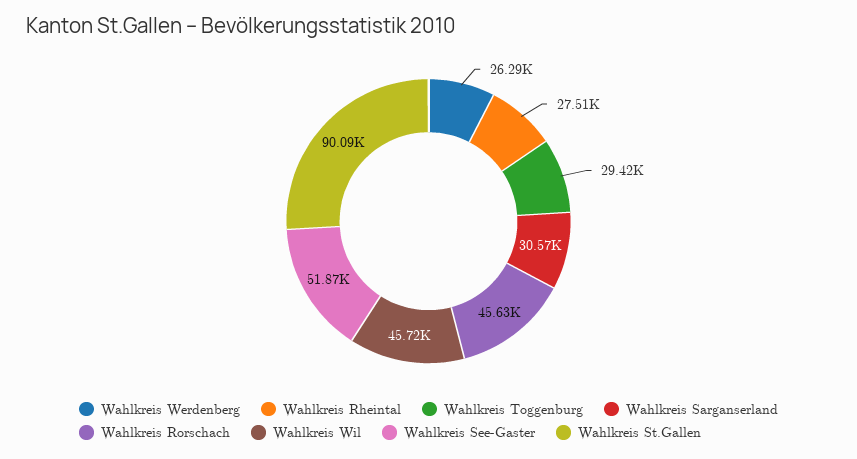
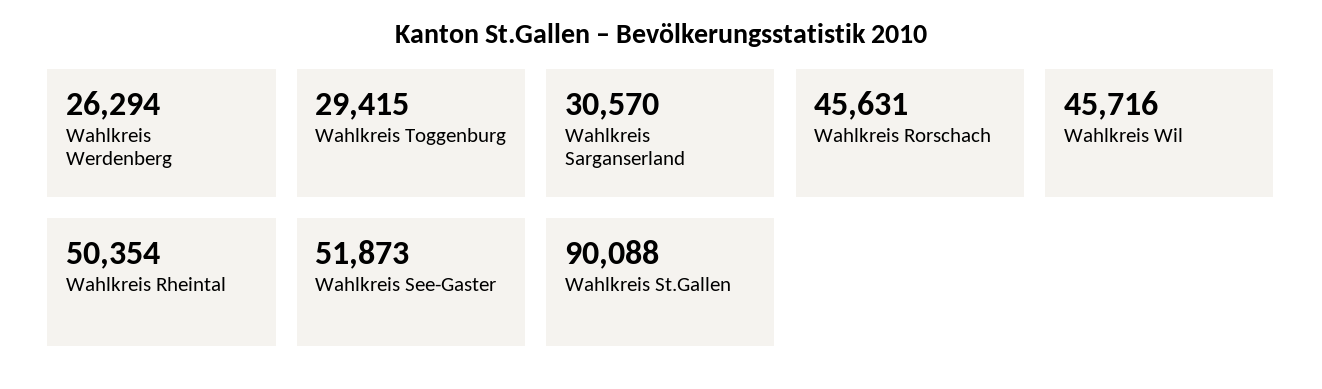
  {
    "Wahlkreis Werdenberg": 26294,
-   "Wahlkreis Rheintal": 27510,
+   "Wahlkreis Rheintal": 50354,
    "Wahlkreis Toggenburg": 29415,
    "Wahlkreis Sarganserland": 30570,
    "Wahlkreis Rorschach": 45631,
    "Wahlkreis Wil": 45716,
    "Wahlkreis See-Gaster": 51873,
    "Wahlkreis St.Gallen": 90088
  }

